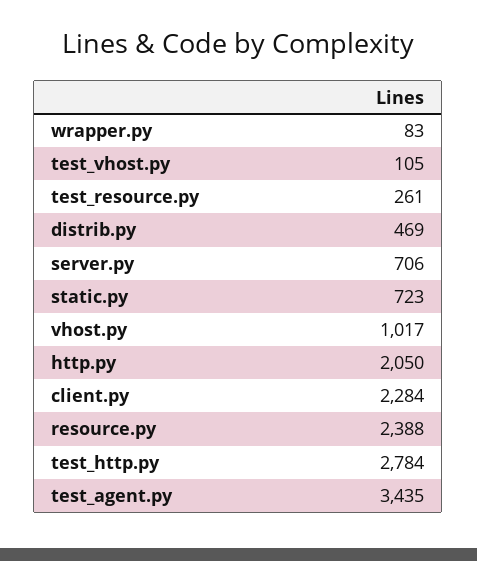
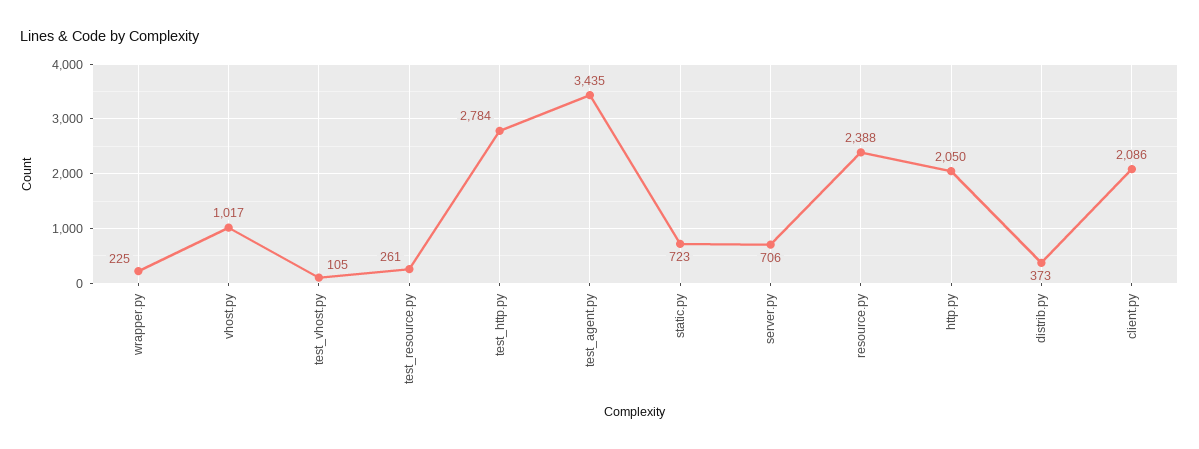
  {
-   "wrapper.py": 83,
+   "wrapper.py": 225,
    "test_vhost.py": 105,
    "test_resource.py": 261,
-   "distrib.py": 469,
+   "distrib.py": 373,
    "server.py": 706,
    "static.py": 723,
    "vhost.py": 1017,
    "http.py": 2050,
-   "client.py": 2284,
+   "client.py": 2086,
    "resource.py": 2388,
    "test_http.py": 2784,
    "test_agent.py": 3435
  }

